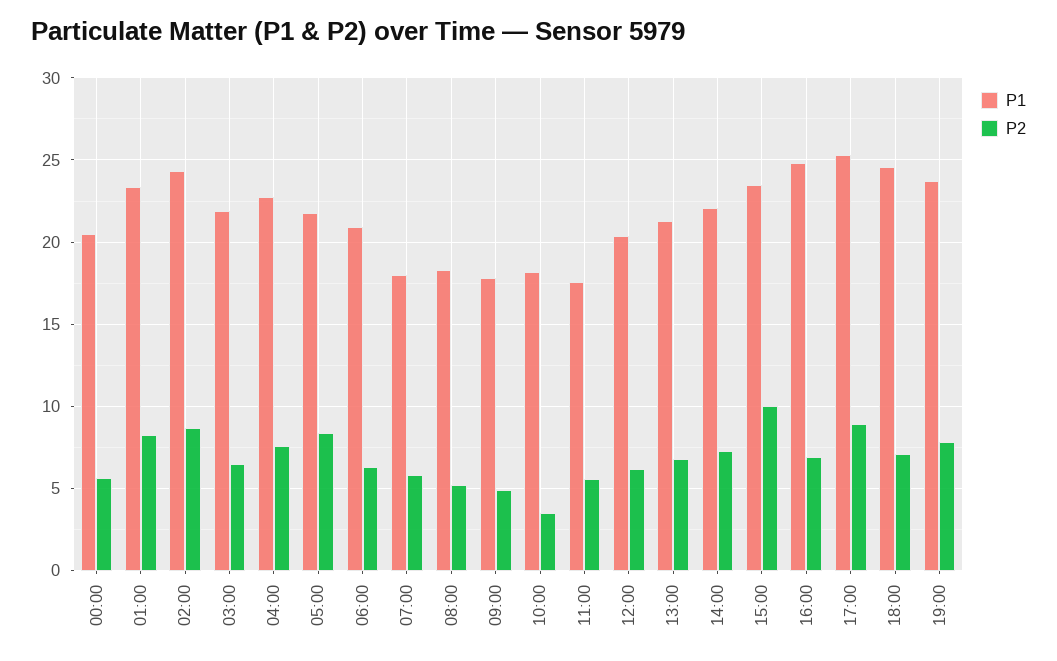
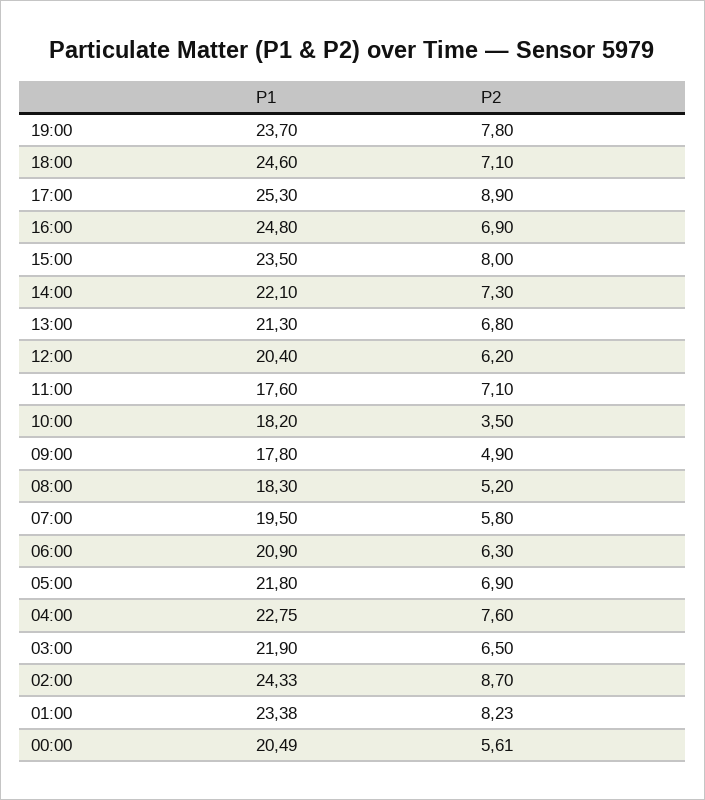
  {
    "P1": {
      "00:00": 20.49,
      "01:00": 23.38,
      "02:00": 24.33,
      "03:00": 21.9,
      "04:00": 22.75,
      "05:00": 21.8,
      "06:00": 20.9,
-     "07:00": 18,
+     "07:00": 19.5,
      "08:00": 18.3,
      "09:00": 17.8,
      "10:00": 18.2,
      "11:00": 17.6,
      "12:00": 20.4,
      "13:00": 21.3,
      "14:00": 22.1,
      "15:00": 23.5,
      "16:00": 24.8,
      "17:00": 25.3,
      "18:00": 24.6,
      "19:00": 23.7
    },
    "P2": {
      "00:00": 5.61,
      "01:00": 8.23,
      "02:00": 8.7,
      "03:00": 6.5,
      "04:00": 7.6,
-     "05:00": 8.5,
+     "05:00": 6.9,
      "06:00": 6.3,
      "07:00": 5.8,
      "08:00": 5.2,
      "09:00": 4.9,
      "10:00": 3.5,
-     "11:00": 5.5,
+     "11:00": 7.1,
      "12:00": 6.2,
      "13:00": 6.8,
      "14:00": 7.3,
-     "15:00": 10,
+     "15:00": 8,
      "16:00": 6.9,
      "17:00": 8.9,
      "18:00": 7.1,
      "19:00": 7.8
    }
  }

